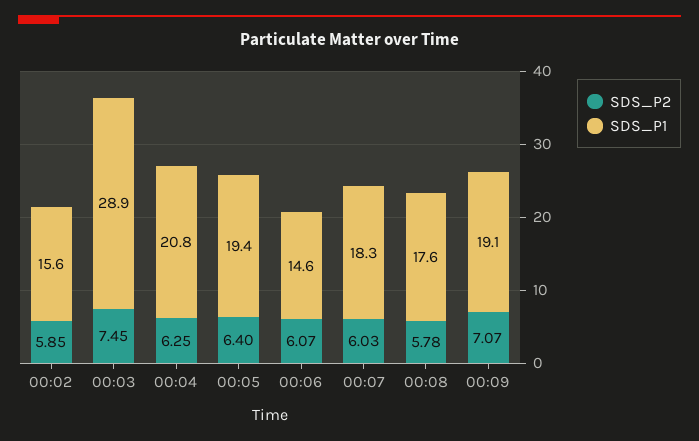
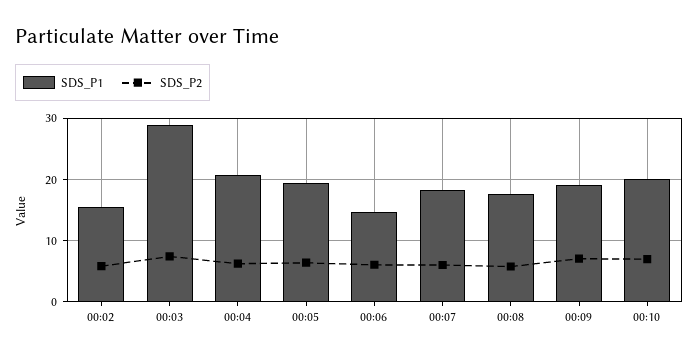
  {
    "SDS_P2": {
      "00:02": 5.85,
      "00:03": 7.45,
      "00:04": 6.25,
      "00:05": 6.4,
      "00:06": 6.07,
      "00:07": 6.03,
      "00:08": 5.78,
-     "00:09": 7.07
+     "00:09": 7.07,
+     "00:10": 7
    },
    "SDS_P1": {
      "00:02": 15.6,
      "00:03": 28.9,
      "00:04": 20.8,
      "00:05": 19.4,
      "00:06": 14.6,
      "00:07": 18.3,
      "00:08": 17.6,
-     "00:09": 19.1
+     "00:09": 19.1,
+     "00:10": 20
    }
  }

